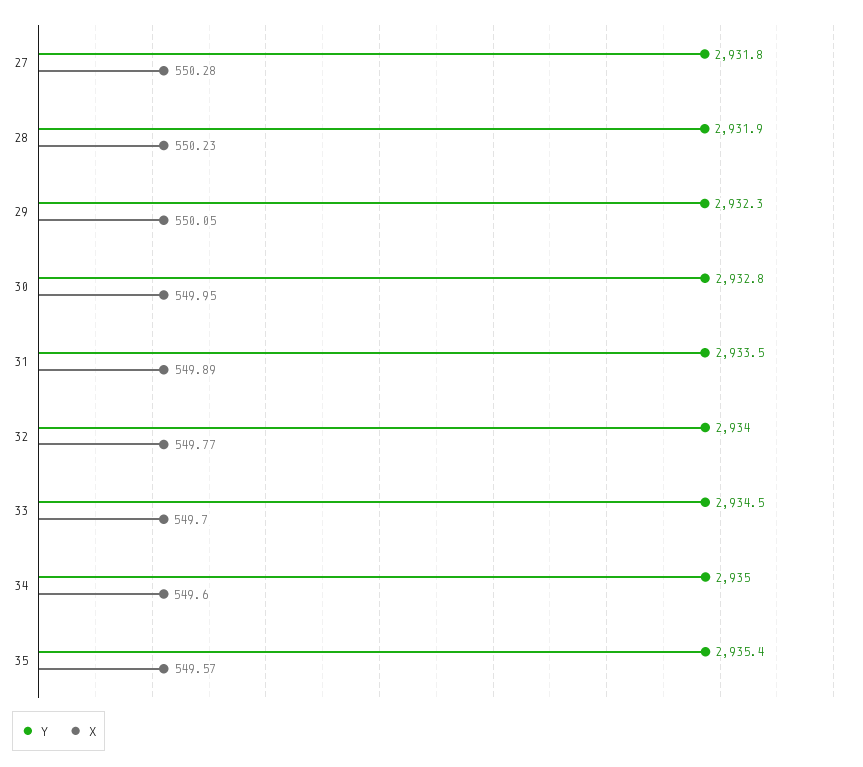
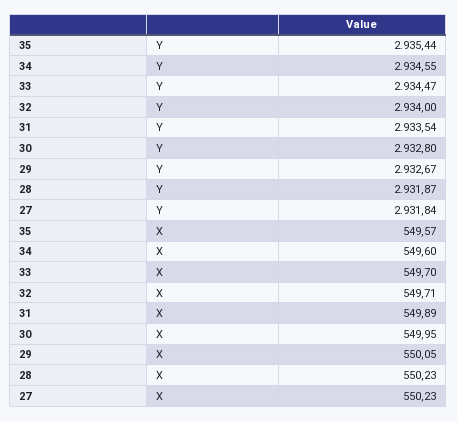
  {
    "Y": {
      "27": 2931.84,
      "28": 2931.87,
-     "29": 2932.3,
+     "29": 2932.67,
      "30": 2932.8,
      "31": 2933.54,
      "32": 2934,
      "33": 2934.47,
-     "34": 2935,
+     "34": 2934.55,
      "35": 2935.44
    },
    "X": {
-     "27": 550.28,
+     "27": 550.23,
      "28": 550.23,
      "29": 550.05,
      "30": 549.95,
      "31": 549.89,
-     "32": 549.77,
+     "32": 549.71,
      "33": 549.7,
      "34": 549.6,
      "35": 549.57
    }
  }

